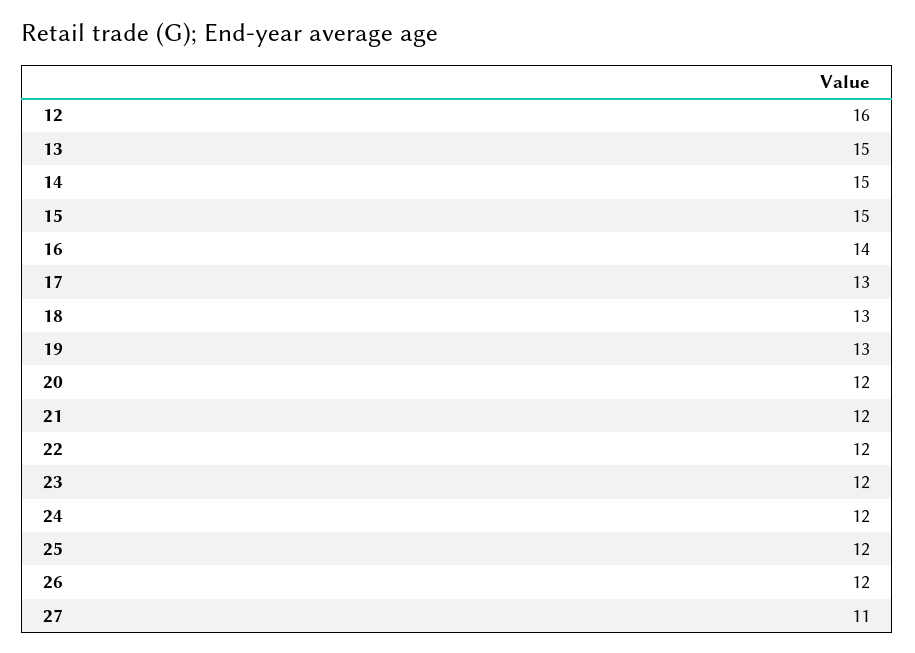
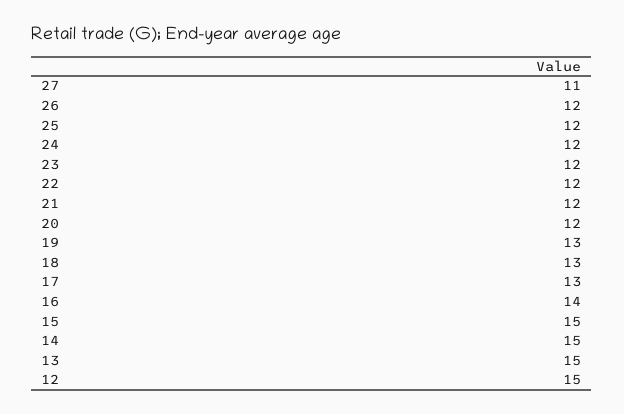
  {
-   "12": 16,
+   "12": 15,
    "13": 15,
    "14": 15,
    "15": 15,
    "16": 14,
    "17": 13,
    "18": 13,
    "19": 13,
    "20": 12,
    "21": 12,
    "22": 12,
    "23": 12,
    "24": 12,
    "25": 12,
    "26": 12,
    "27": 11
  }

